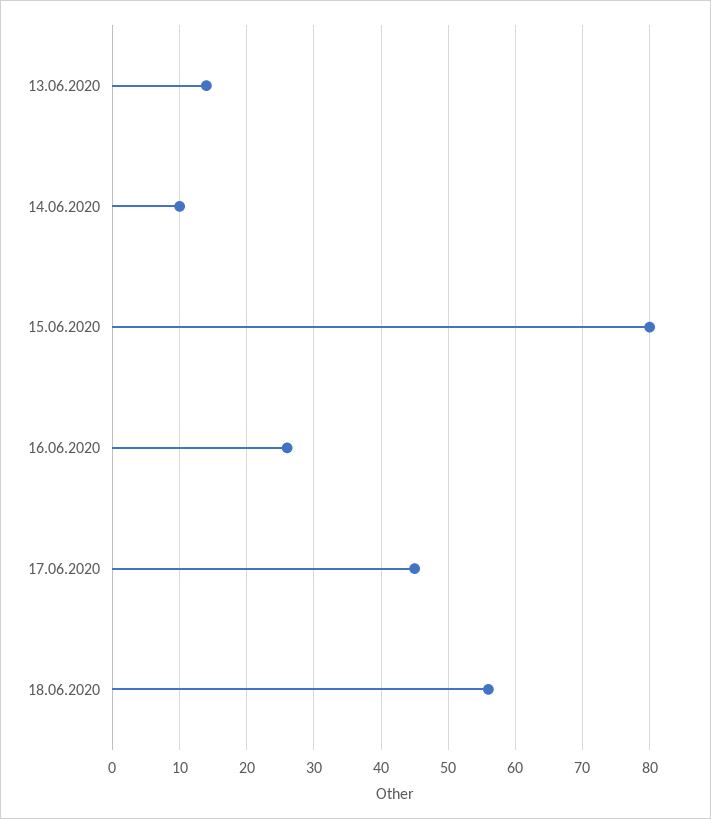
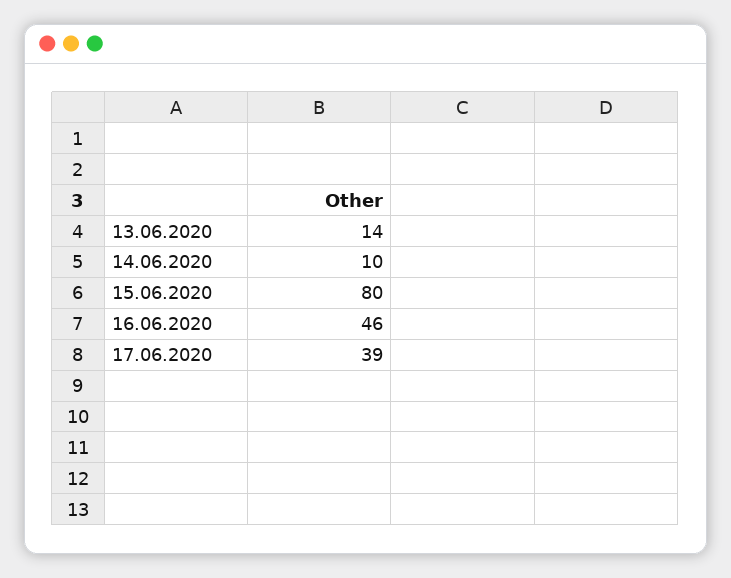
  {
    "13.06.2020": 14,
    "14.06.2020": 10,
    "15.06.2020": 80,
-   "16.06.2020": 26,
+   "16.06.2020": 46,
-   "17.06.2020": 45,
+   "17.06.2020": 39
-   "18.06.2020": 56
  }

